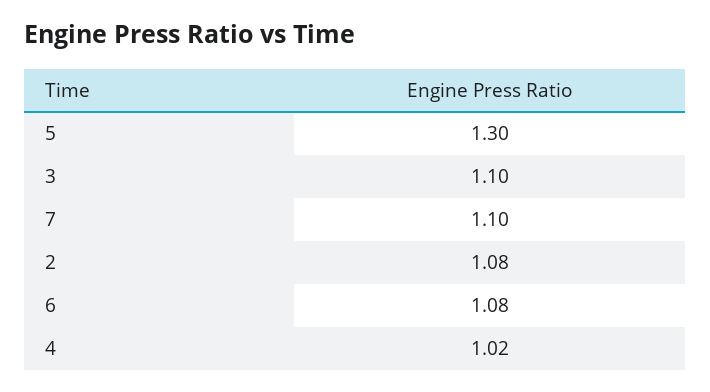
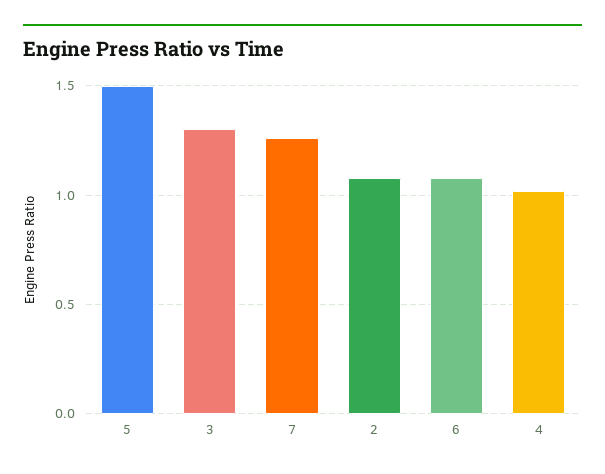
  {
-   "5": 1.3,
+   "5": 1.5,
-   "3": 1.1,
+   "3": 1.3,
-   "7": 1.1,
+   "7": 1.25,
    "2": 1.08,
    "6": 1.08,
    "4": 1.02
  }

